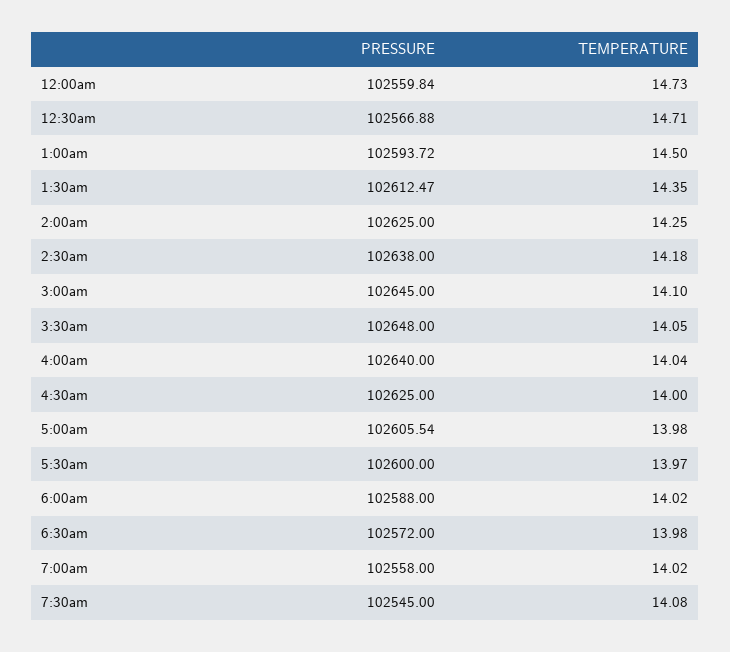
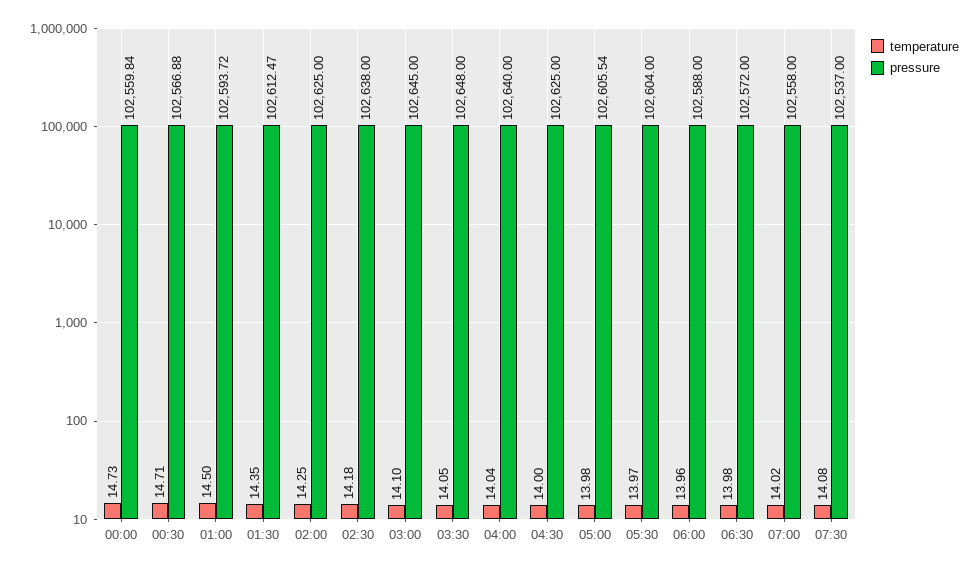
  {
    "PRESSURE": {
      "12:00am": 102559.84,
      "12:30am": 102566.88,
      "1:00am": 102593.72,
      "1:30am": 102612.47,
      "2:00am": 102625,
      "2:30am": 102638,
      "3:00am": 102645,
      "3:30am": 102648,
      "4:00am": 102640,
      "4:30am": 102625,
      "5:00am": 102605.54,
-     "5:30am": 102600,
+     "5:30am": 102604,
      "6:00am": 102588,
      "6:30am": 102572,
      "7:00am": 102558,
-     "7:30am": 102545
+     "7:30am": 102537
    },
    "TEMPERATURE": {
      "12:00am": 14.73,
      "12:30am": 14.71,
      "1:00am": 14.5,
      "1:30am": 14.35,
      "2:00am": 14.25,
      "2:30am": 14.18,
      "3:00am": 14.1,
      "3:30am": 14.05,
      "4:00am": 14.04,
      "4:30am": 14,
      "5:00am": 13.98,
      "5:30am": 13.97,
-     "6:00am": 14.02,
+     "6:00am": 13.96,
      "6:30am": 13.98,
      "7:00am": 14.02,
      "7:30am": 14.08
    }
  }

